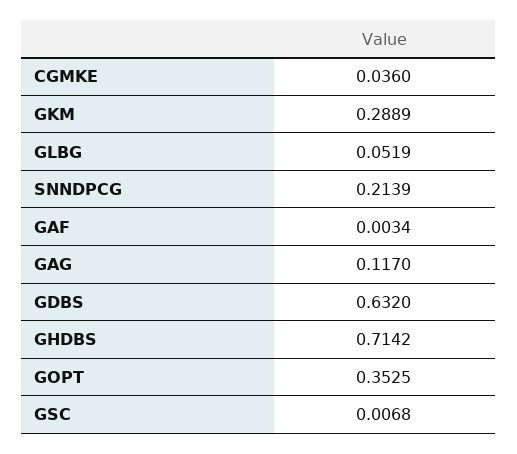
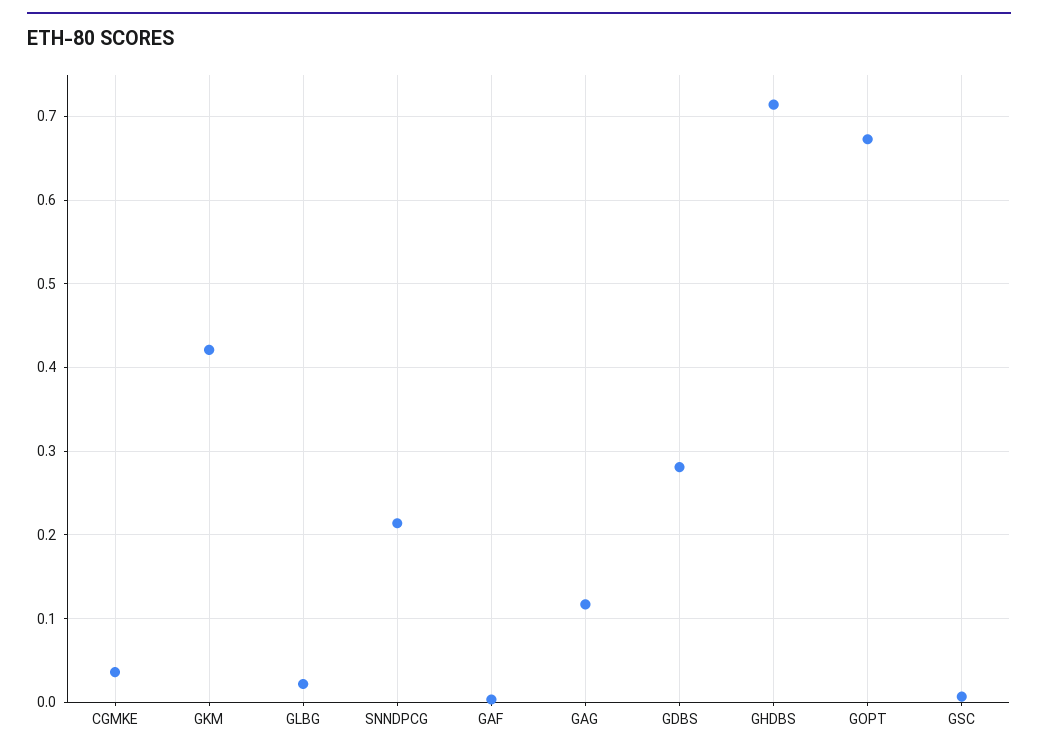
  {
    "CGMKE": 0.036,
-   "GKM": 0.2889,
+   "GKM": 0.42,
-   "GLBG": 0.0519,
+   "GLBG": 0.02,
    "SNNDPCG": 0.2139,
    "GAF": 0.0034,
    "GAG": 0.117,
-   "GDBS": 0.632,
+   "GDBS": 0.28,
    "GHDBS": 0.7142,
-   "GOPT": 0.3525,
+   "GOPT": 0.67,
    "GSC": 0.0068
  }

